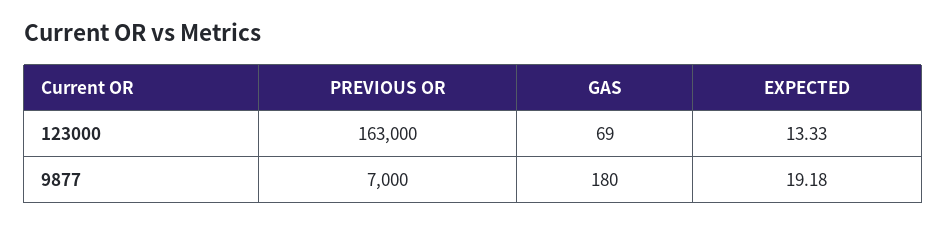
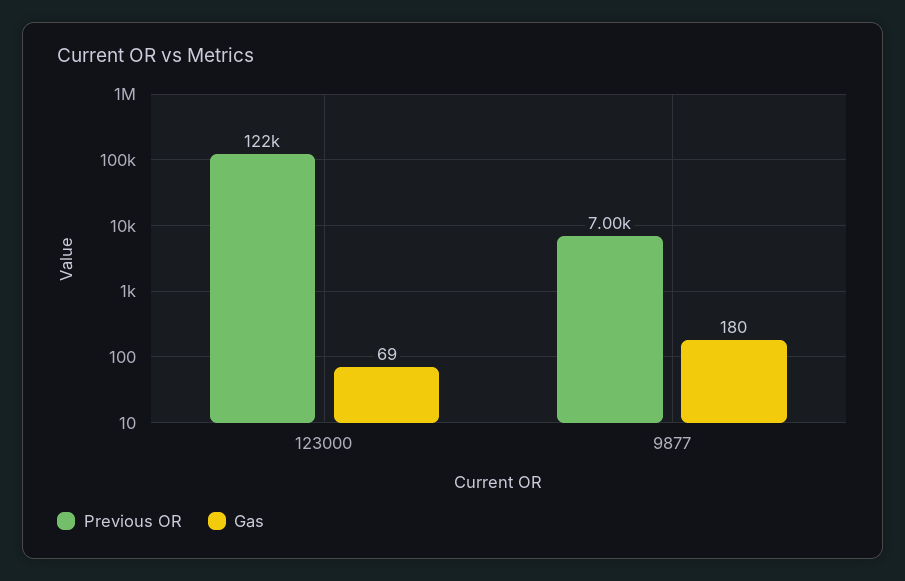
  {
    "PREVIOUS OR": {
-     "123000": 163000,
+     "123000": 122000,
      "9877": 7000
    },
    "GAS": {
      "123000": 69,
      "9877": 180
-   },
+   }
-   "EXPECTED": {
-     "123000": 13.33,
-     "9877": 19.18
-   }
  }

